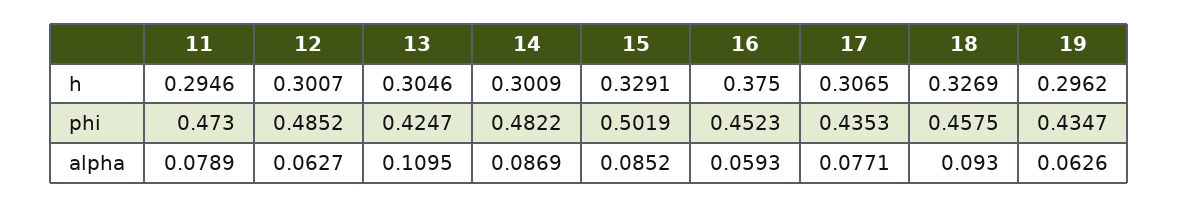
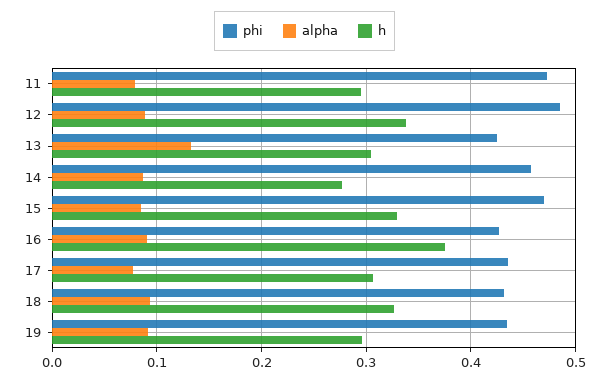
  {
    "h": {
      "11": 0.2946,
-     "12": 0.3007,
+     "12": 0.34,
      "13": 0.3046,
-     "14": 0.3009,
+     "14": 0.28,
      "15": 0.3291,
      "16": 0.375,
      "17": 0.3065,
      "18": 0.3269,
      "19": 0.2962
    },
    "phi": {
      "11": 0.473,
      "12": 0.4852,
      "13": 0.4247,
-     "14": 0.4822,
+     "14": 0.46,
-     "15": 0.5019,
+     "15": 0.47,
-     "16": 0.4523,
+     "16": 0.43,
      "17": 0.4353,
-     "18": 0.4575,
+     "18": 0.43,
      "19": 0.4347
    },
    "alpha": {
      "11": 0.0789,
-     "12": 0.0627,
+     "12": 0.09,
-     "13": 0.1095,
+     "13": 0.13,
      "14": 0.0869,
      "15": 0.0852,
-     "16": 0.0593,
+     "16": 0.09,
      "17": 0.0771,
      "18": 0.093,
-     "19": 0.0626
+     "19": 0.09
    }
  }

